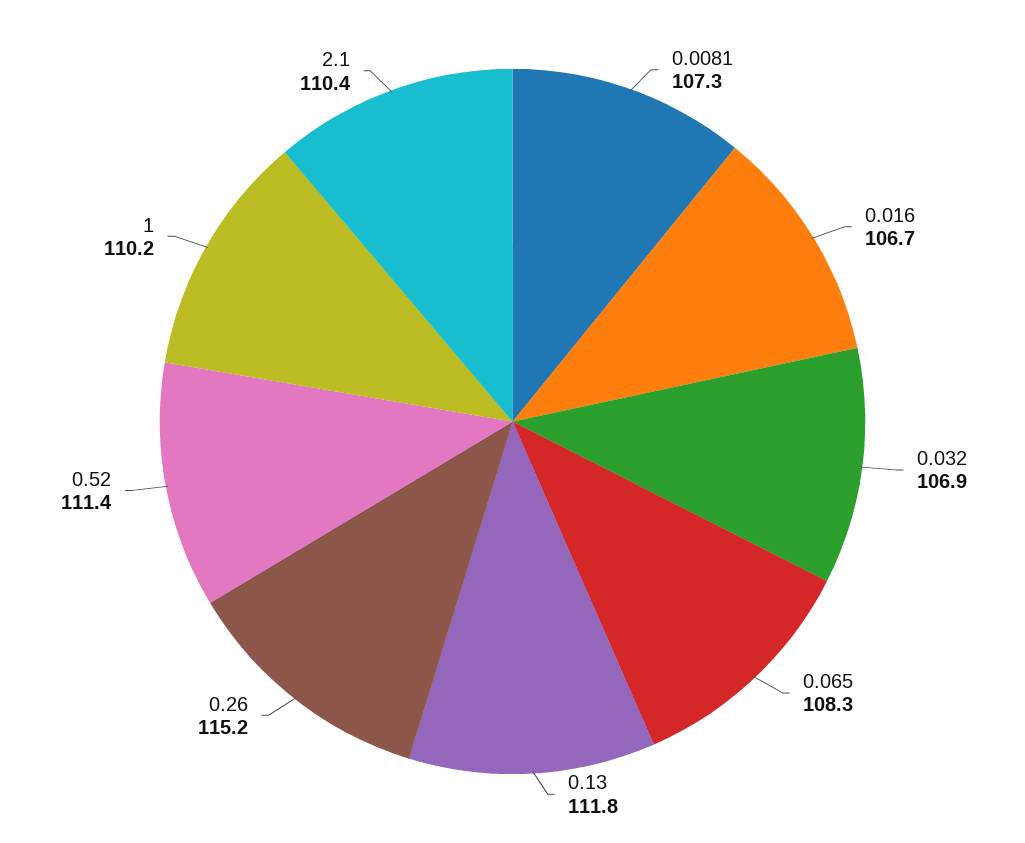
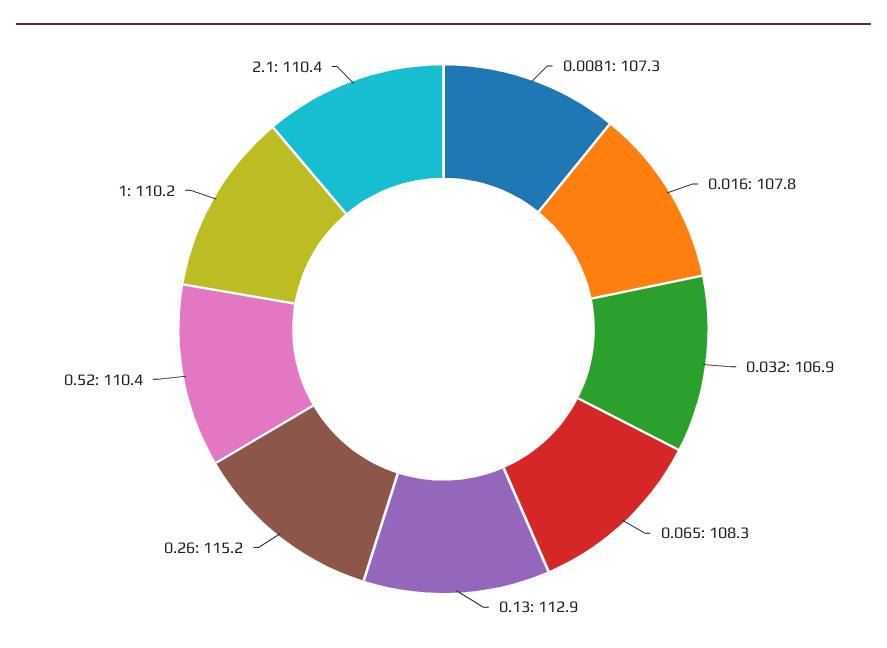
  {
    "0.0081": 107.3,
-   "0.016": 106.7,
+   "0.016": 107.8,
    "0.032": 106.9,
    "0.065": 108.3,
-   "0.13": 111.8,
+   "0.13": 112.9,
    "0.26": 115.2,
-   "0.52": 111.4,
+   "0.52": 110.4,
    "1": 110.2,
    "2.1": 110.4
  }

